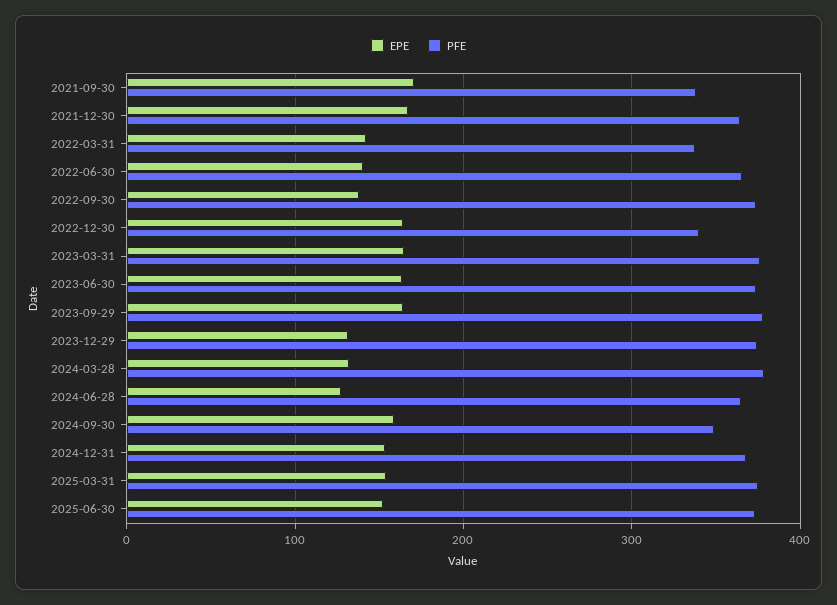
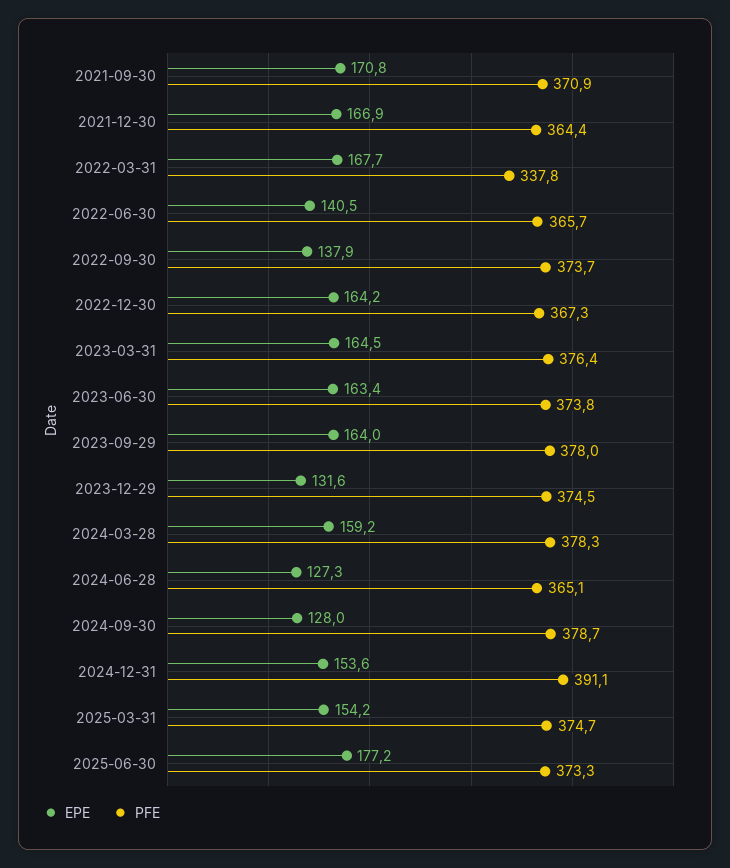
  {
    "EPE": {
      "2021-09-30": 170.8,
      "2021-12-30": 166.9,
-     "2022-03-31": 140,
+     "2022-03-31": 167.7,
      "2022-06-30": 140.5,
      "2022-09-30": 137.9,
      "2022-12-30": 164.2,
      "2023-03-31": 164.5,
      "2023-06-30": 163.4,
      "2023-09-29": 164,
      "2023-12-29": 131.6,
-     "2024-03-28": 130,
+     "2024-03-28": 159.2,
      "2024-06-28": 127.3,
-     "2024-09-30": 160,
+     "2024-09-30": 128,
      "2024-12-31": 153.6,
      "2025-03-31": 154.2,
-     "2025-06-30": 150
+     "2025-06-30": 177.2
    },
    "PFE": {
-     "2021-09-30": 340,
+     "2021-09-30": 370.9,
      "2021-12-30": 364.4,
      "2022-03-31": 337.8,
      "2022-06-30": 365.7,
      "2022-09-30": 373.7,
-     "2022-12-30": 340,
+     "2022-12-30": 367.3,
      "2023-03-31": 376.4,
      "2023-06-30": 373.8,
      "2023-09-29": 378,
      "2023-12-29": 374.5,
      "2024-03-28": 378.3,
      "2024-06-28": 365.1,
-     "2024-09-30": 350,
+     "2024-09-30": 378.7,
-     "2024-12-31": 370,
+     "2024-12-31": 391.1,
      "2025-03-31": 374.7,
      "2025-06-30": 373.3
    }
  }

